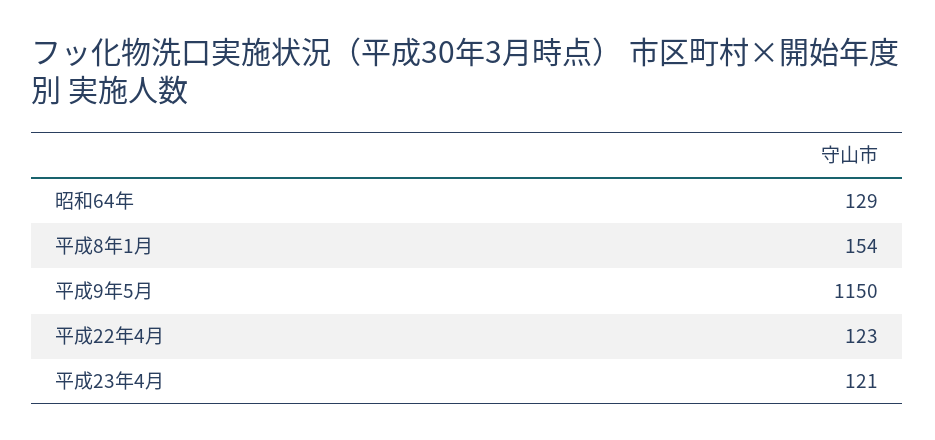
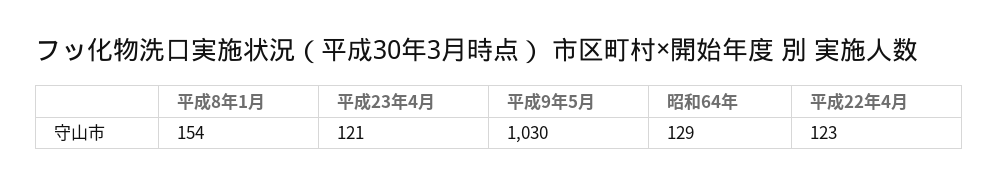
  {
    "昭和64年": 129,
    "平成8年1月": 154,
-   "平成9年5月": 1150,
+   "平成9年5月": 1030,
    "平成22年4月": 123,
    "平成23年4月": 121
  }

